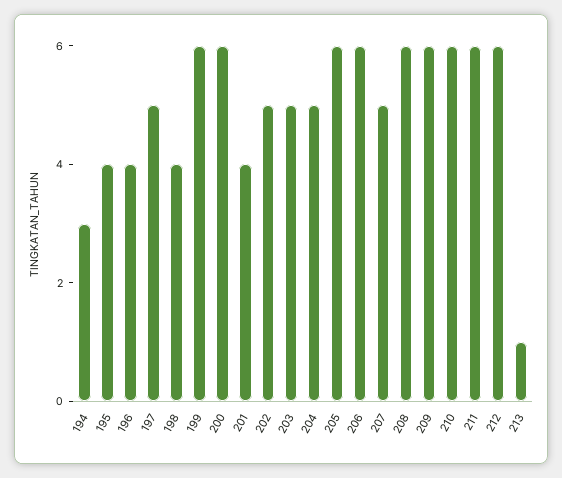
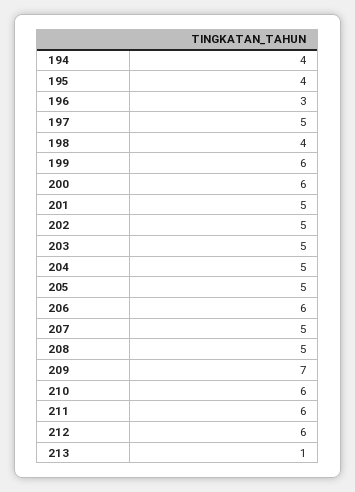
  {
-   "194": 3,
+   "194": 4,
    "195": 4,
-   "196": 4,
+   "196": 3,
    "197": 5,
    "198": 4,
    "199": 6,
    "200": 6,
-   "201": 4,
+   "201": 5,
    "202": 5,
    "203": 5,
    "204": 5,
-   "205": 6,
+   "205": 5,
    "206": 6,
    "207": 5,
-   "208": 6,
+   "208": 5,
-   "209": 6,
+   "209": 7,
    "210": 6,
    "211": 6,
    "212": 6,
    "213": 1
  }

